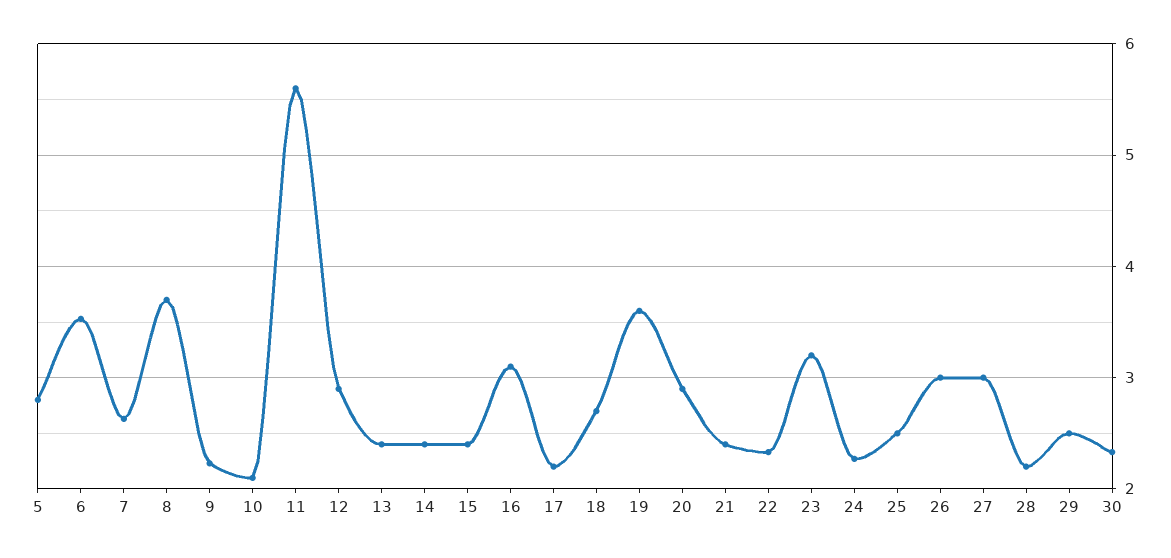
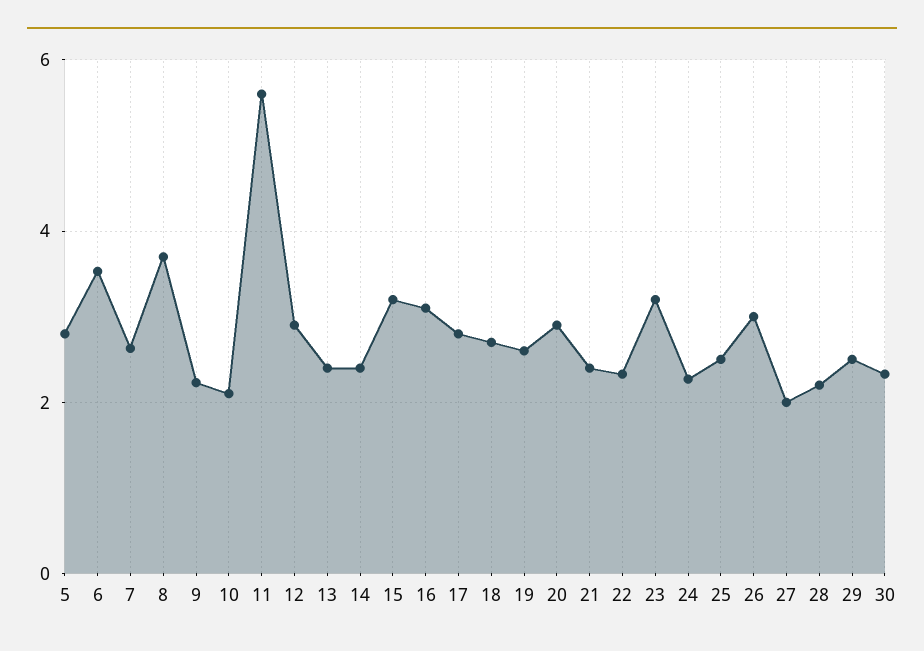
  {
    "5": 2.8,
    "6": 3.5,
    "7": 2.6,
    "8": 3.7,
    "9": 2.2,
    "10": 2.1,
    "11": 5.6,
    "12": 2.9,
    "13": 2.4,
    "14": 2.4,
-   "15": 2.4,
+   "15": 3.2,
    "16": 3.1,
-   "17": 2.2,
+   "17": 2.8,
    "18": 2.7,
-   "19": 3.6,
+   "19": 2.6,
    "20": 2.9,
    "21": 2.4,
    "22": 2.3,
    "23": 3.2,
    "24": 2.3,
    "25": 2.5,
    "26": 3,
-   "27": 3,
+   "27": 2,
    "28": 2.2,
    "29": 2.5,
    "30": 2.3
  }

